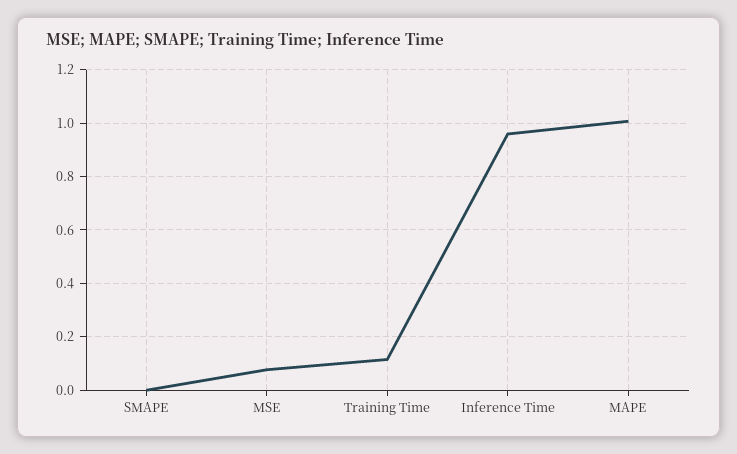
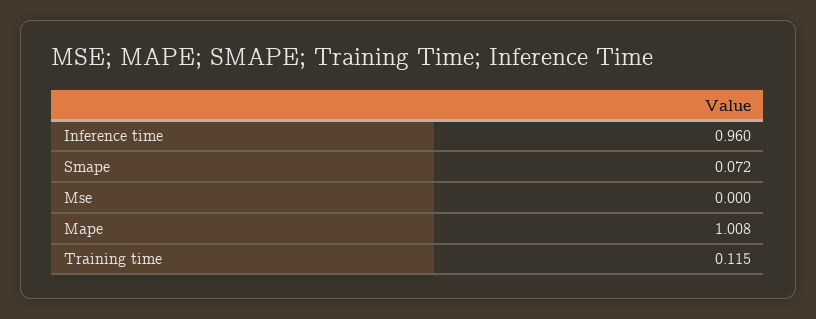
  {
-   "SMAPE": 0,
+   "SMAPE": 0.072,
-   "MSE": 0.075,
+   "MSE": 0,
    "Training Time": 0.115,
    "Inference Time": 0.96,
    "MAPE": 1.008
  }

